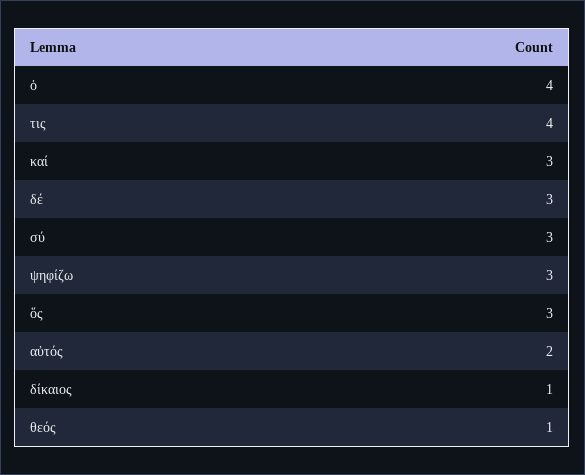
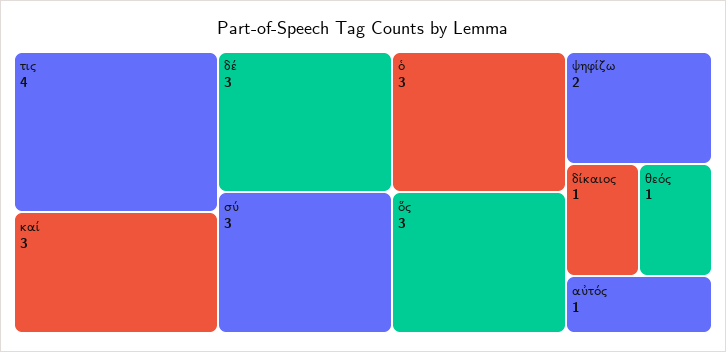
  {
-   "ὁ": 4,
+   "ὁ": 3,
    "τις": 4,
    "καί": 3,
    "δέ": 3,
    "σύ": 3,
-   "ψηφίζω": 3,
+   "ψηφίζω": 2,
    "ὅς": 3,
-   "αὐτός": 2,
+   "αὐτός": 1,
    "δίκαιος": 1,
    "θεός": 1
  }

